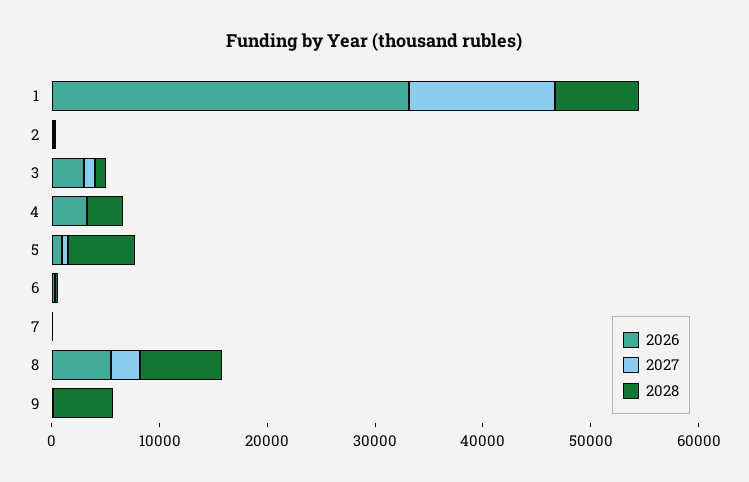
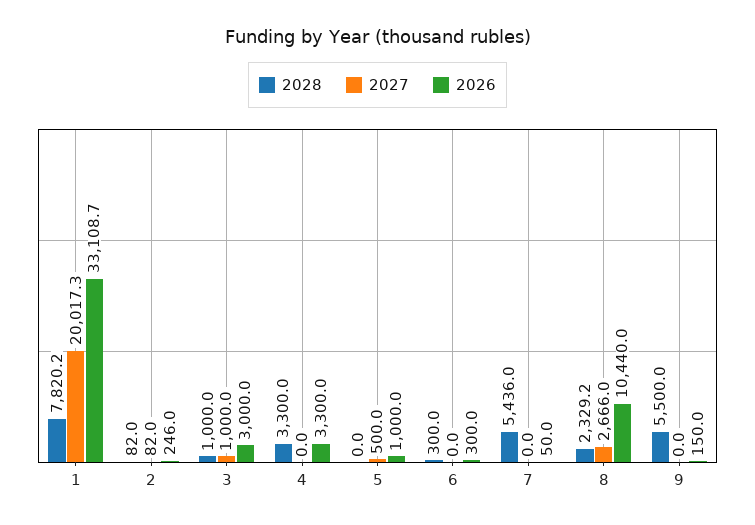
  {
    "2026": {
      "1": 33108.7,
      "2": 246,
      "3": 3000,
      "4": 3300,
      "5": 1000,
      "6": 300,
      "7": 50,
-     "8": 6000,
+     "8": 10440,
      "9": 150
    },
    "2027": {
-     "1": 14000,
+     "1": 20017.3,
      "2": 82,
      "3": 1000,
      "4": 0,
      "5": 500,
      "6": 0,
      "7": 0,
      "8": 2666,
      "9": 0
    },
    "2028": {
      "1": 7820.2,
      "2": 82,
      "3": 1000,
      "4": 3300,
-     "5": 6000,
+     "5": 0,
      "6": 300,
-     "7": 0,
+     "7": 5436,
-     "8": 8000,
+     "8": 2329.2,
      "9": 5500
    }
  }

